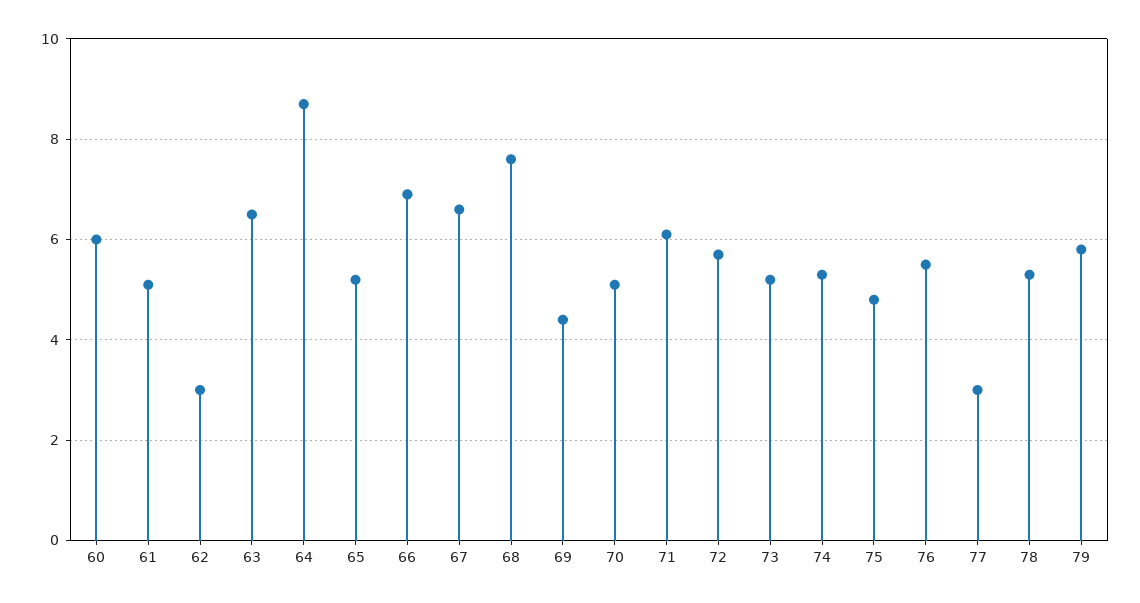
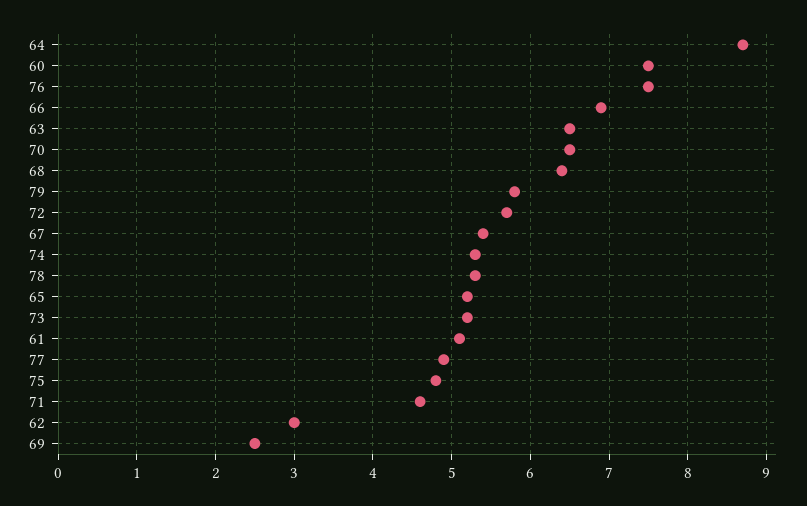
  {
-   "60": 6,
+   "60": 7.5,
    "61": 5.1,
    "62": 3,
    "63": 6.5,
    "64": 8.7,
    "65": 5.2,
    "66": 6.9,
-   "67": 6.5,
+   "67": 5.4,
-   "68": 7.5,
+   "68": 6.4,
-   "69": 4.5,
+   "69": 2.5,
-   "70": 5,
+   "70": 6.5,
-   "71": 6,
+   "71": 4.6,
    "72": 5.7,
    "73": 5.2,
    "74": 5.3,
    "75": 4.8,
-   "76": 5.5,
+   "76": 7.5,
-   "77": 3,
+   "77": 4.9,
    "78": 5.3,
    "79": 5.8
  }

